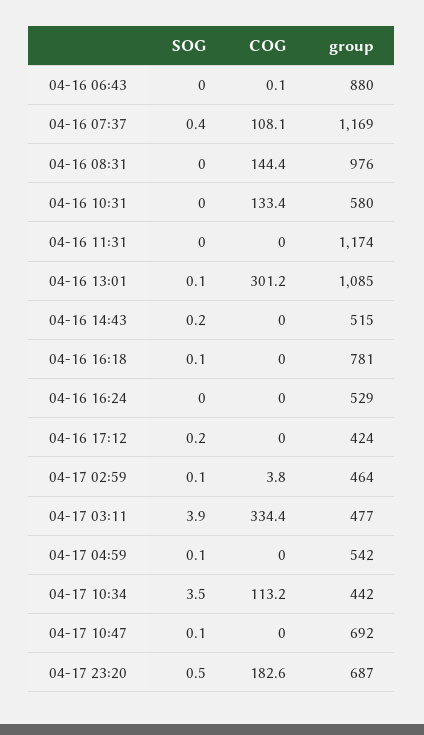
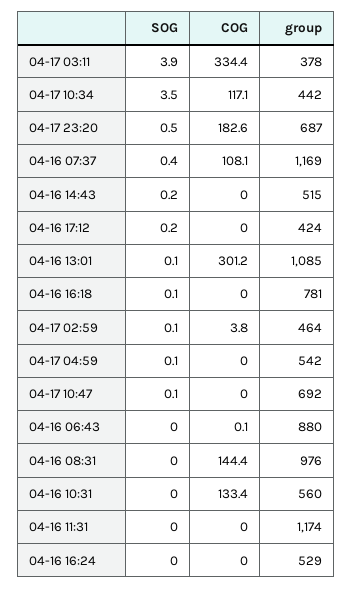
  {
    "SOG": {
      "04-16 06:43": 0,
      "04-16 07:37": 0.4,
      "04-16 08:31": 0,
      "04-16 10:31": 0,
      "04-16 11:31": 0,
      "04-16 13:01": 0.1,
      "04-16 14:43": 0.2,
      "04-16 16:18": 0.1,
      "04-16 16:24": 0,
      "04-16 17:12": 0.2,
      "04-17 02:59": 0.1,
      "04-17 03:11": 3.9,
      "04-17 04:59": 0.1,
      "04-17 10:34": 3.5,
      "04-17 10:47": 0.1,
      "04-17 23:20": 0.5
    },
    "COG": {
      "04-16 06:43": 0.1,
      "04-16 07:37": 108.1,
      "04-16 08:31": 144.4,
      "04-16 10:31": 133.4,
      "04-16 11:31": 0,
      "04-16 13:01": 301.2,
      "04-16 14:43": 0,
      "04-16 16:18": 0,
      "04-16 16:24": 0,
      "04-16 17:12": 0,
      "04-17 02:59": 3.8,
      "04-17 03:11": 334.4,
      "04-17 04:59": 0,
-     "04-17 10:34": 113.2,
+     "04-17 10:34": 117.1,
      "04-17 10:47": 0,
      "04-17 23:20": 182.6
    },
    "group": {
      "04-16 06:43": 880,
      "04-16 07:37": 1169,
      "04-16 08:31": 976,
-     "04-16 10:31": 580,
+     "04-16 10:31": 560,
      "04-16 11:31": 1174,
      "04-16 13:01": 1085,
      "04-16 14:43": 515,
      "04-16 16:18": 781,
      "04-16 16:24": 529,
      "04-16 17:12": 424,
      "04-17 02:59": 464,
-     "04-17 03:11": 477,
+     "04-17 03:11": 378,
      "04-17 04:59": 542,
      "04-17 10:34": 442,
      "04-17 10:47": 692,
      "04-17 23:20": 687
    }
  }

